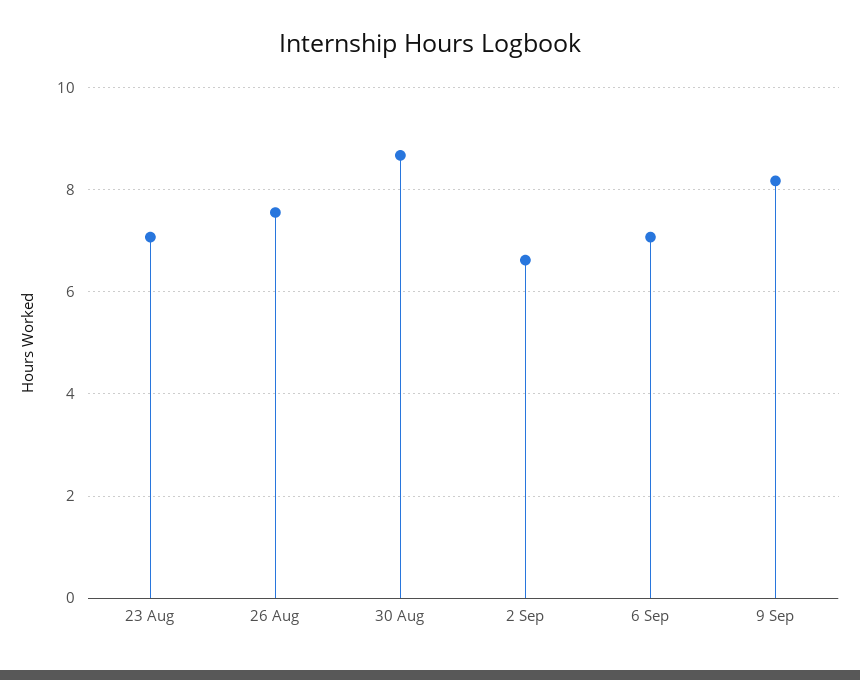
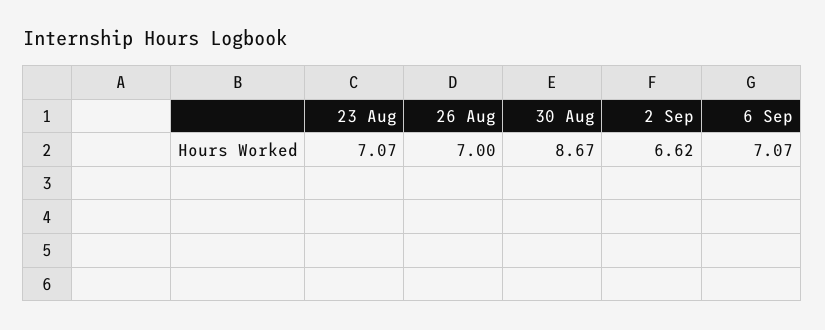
  {
    "23 Aug": 7.07,
-   "26 Aug": 7.6,
+   "26 Aug": 7,
    "30 Aug": 8.67,
    "2 Sep": 6.62,
-   "6 Sep": 7.07,
+   "6 Sep": 7.07
-   "9 Sep": 8.2
  }

